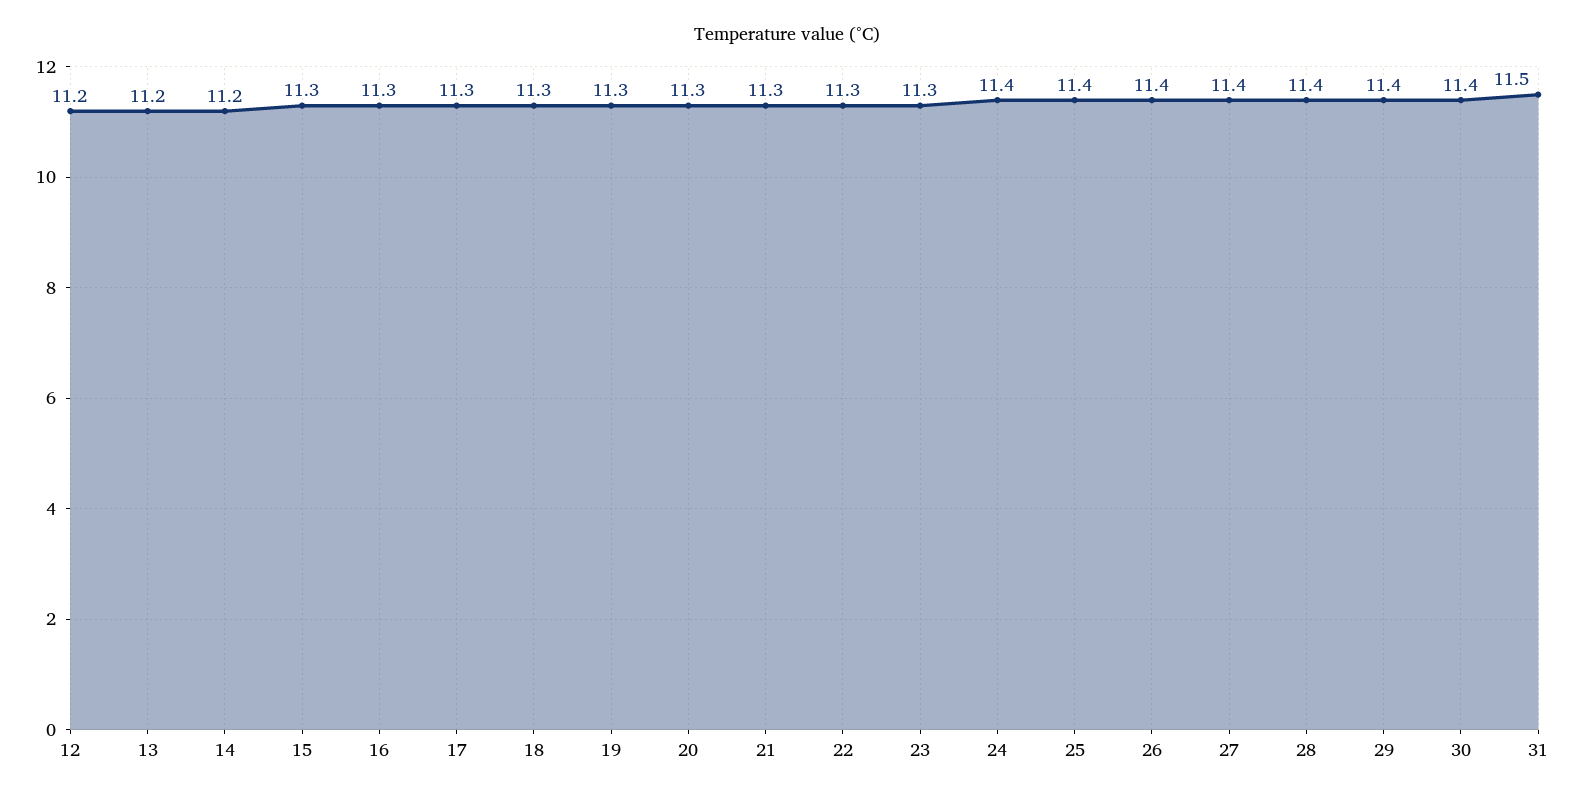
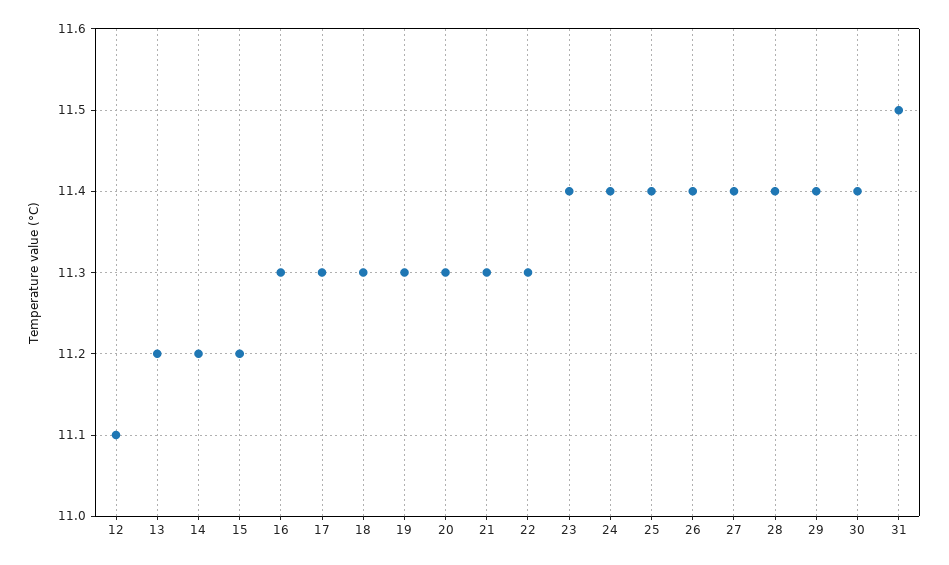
  {
-   "12": 11.2,
+   "12": 11.1,
    "13": 11.2,
    "14": 11.2,
-   "15": 11.3,
+   "15": 11.2,
    "16": 11.3,
    "17": 11.3,
    "18": 11.3,
    "19": 11.3,
    "20": 11.3,
    "21": 11.3,
    "22": 11.3,
-   "23": 11.3,
+   "23": 11.4,
    "24": 11.4,
    "25": 11.4,
    "26": 11.4,
    "27": 11.4,
    "28": 11.4,
    "29": 11.4,
    "30": 11.4,
    "31": 11.5
  }

